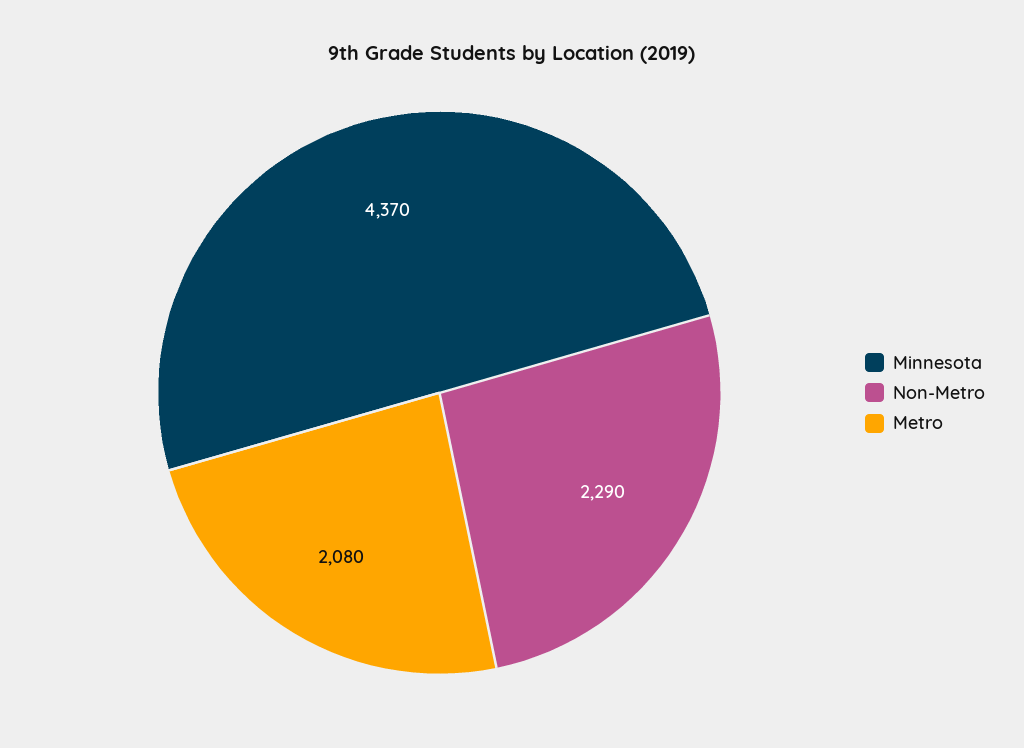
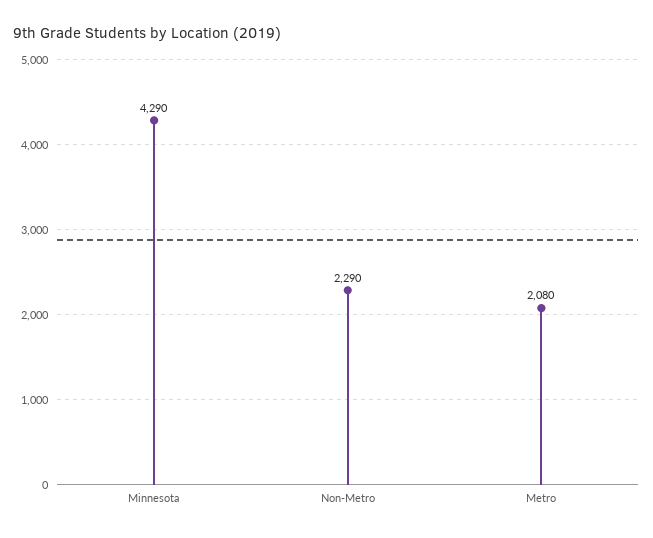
  {
-   "Minnesota": 4370,
+   "Minnesota": 4290,
    "Non-Metro": 2290,
    "Metro": 2080
  }

